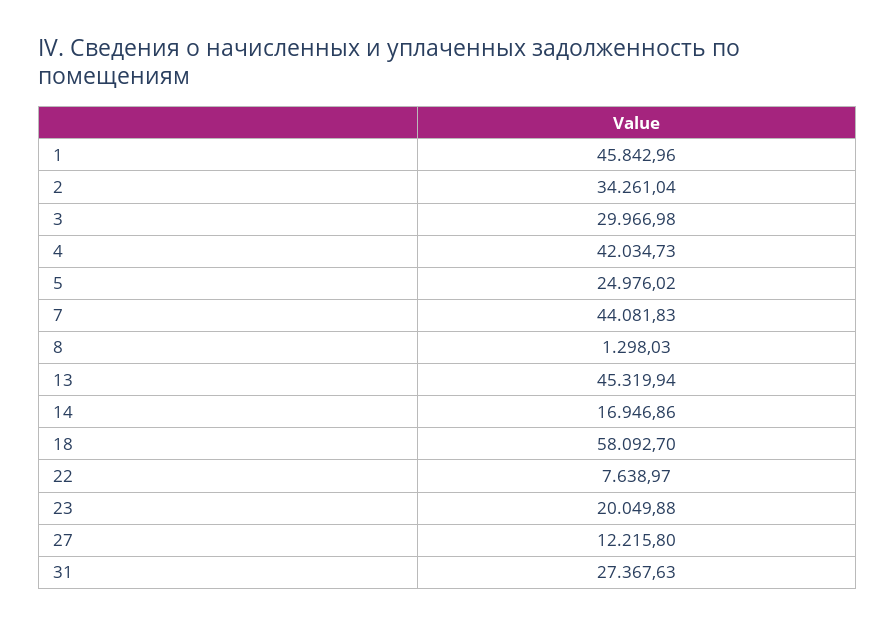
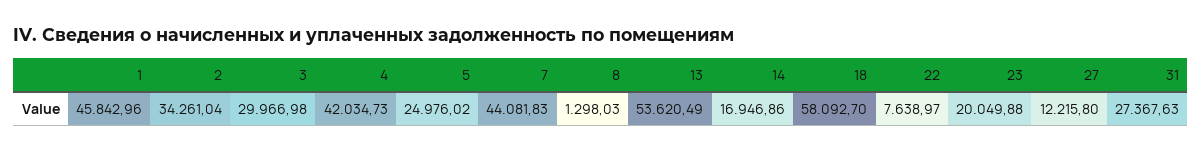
  {
    "1": 45842.96,
    "2": 34261.04,
    "3": 29966.98,
    "4": 42034.73,
    "5": 24976.02,
    "7": 44081.83,
    "8": 1298.03,
-   "13": 45319.94,
+   "13": 53620.49,
    "14": 16946.86,
    "18": 58092.7,
    "22": 7638.97,
    "23": 20049.88,
    "27": 12215.8,
    "31": 27367.63
  }

